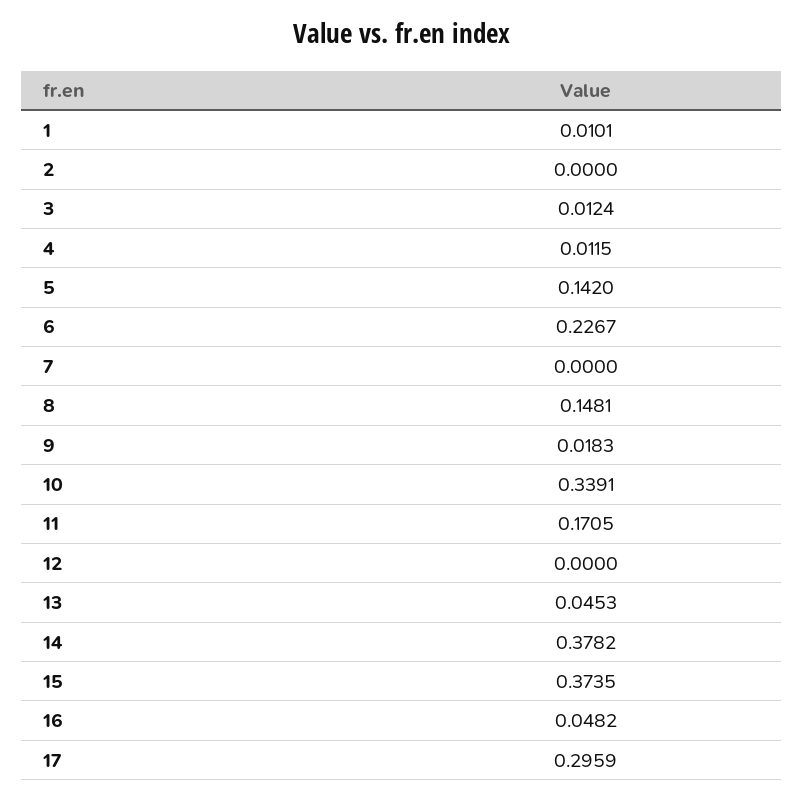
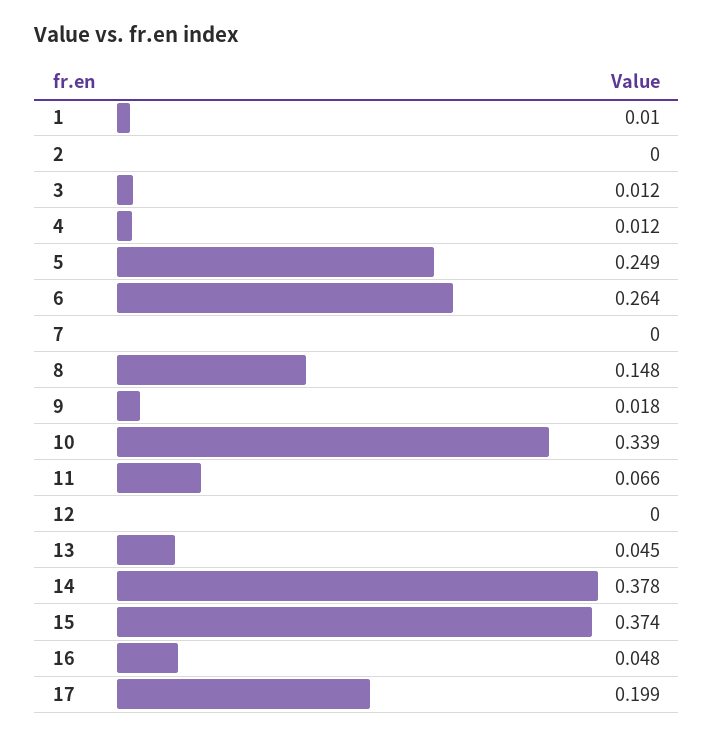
  {
    "1": 0.0101,
    "2": 0,
    "3": 0.0124,
    "4": 0.0115,
-   "5": 0.142,
+   "5": 0.249,
-   "6": 0.2267,
+   "6": 0.264,
    "7": 0,
    "8": 0.1481,
    "9": 0.0183,
    "10": 0.3391,
-   "11": 0.1705,
+   "11": 0.066,
    "12": 0,
    "13": 0.0453,
    "14": 0.3782,
    "15": 0.3735,
    "16": 0.0482,
-   "17": 0.2959
+   "17": 0.199
  }

